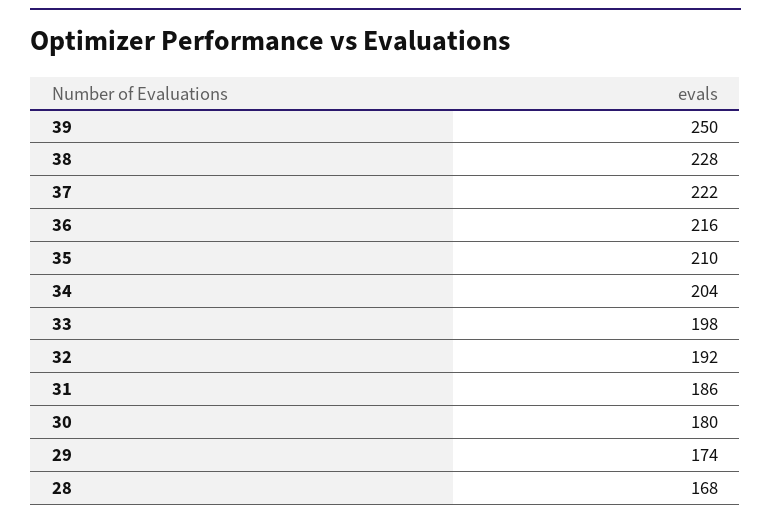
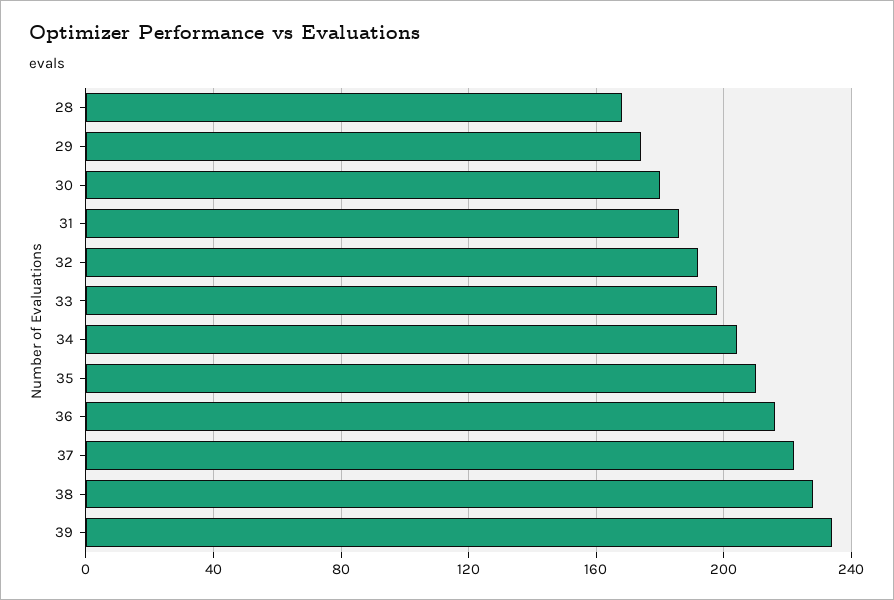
  {
-   "39": 250,
+   "39": 235,
    "38": 228,
    "37": 222,
    "36": 216,
    "35": 210,
    "34": 204,
    "33": 198,
    "32": 192,
    "31": 186,
    "30": 180,
    "29": 174,
    "28": 168
  }

